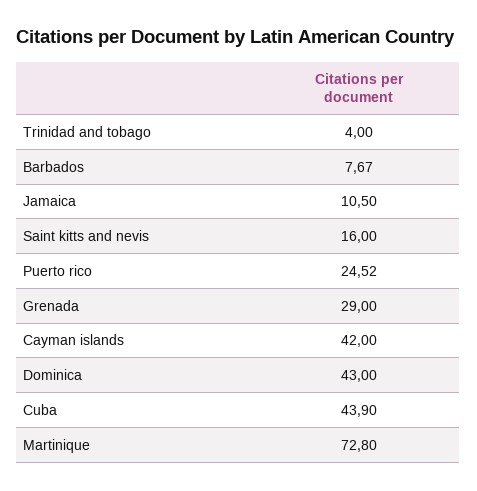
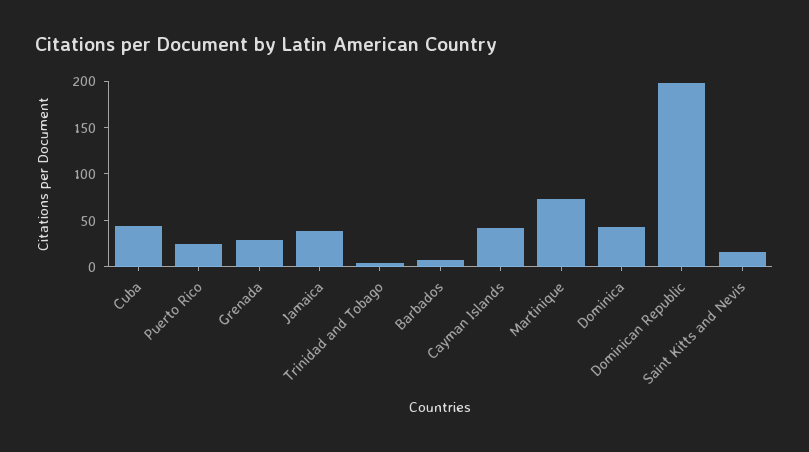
  {
    "Trinidad and tobago": 4,
    "Barbados": 7.67,
-   "Jamaica": 10.5,
+   "Jamaica": 40,
    "Saint kitts and nevis": 16,
    "Puerto rico": 24.52,
    "Grenada": 29,
    "Cayman islands": 42,
    "Dominica": 43,
    "Cuba": 43.9,
-   "Martinique": 72.8
+   "Martinique": 72.8,
+   "Dominican Republic": 200
  }

